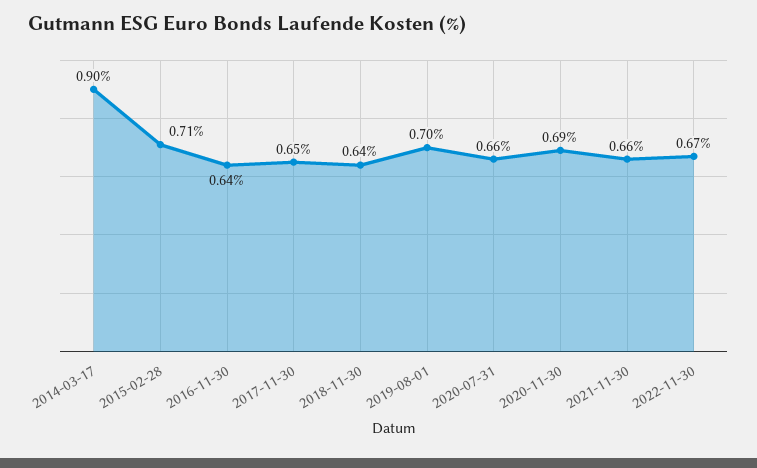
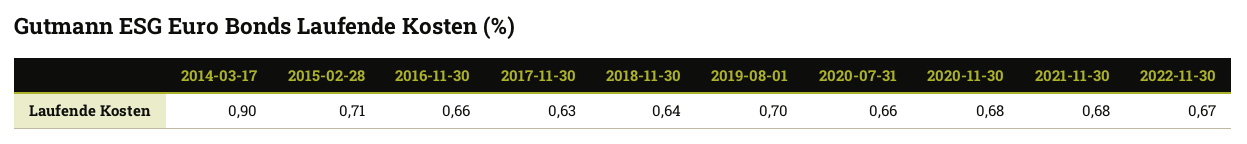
  {
    "2014-03-17": 0.9,
    "2015-02-28": 0.71,
-   "2016-11-30": 0.64,
+   "2016-11-30": 0.66,
-   "2017-11-30": 0.65,
+   "2017-11-30": 0.63,
    "2018-11-30": 0.64,
    "2019-08-01": 0.7,
    "2020-07-31": 0.66,
-   "2020-11-30": 0.69,
+   "2020-11-30": 0.68,
-   "2021-11-30": 0.66,
+   "2021-11-30": 0.68,
    "2022-11-30": 0.67
  }

